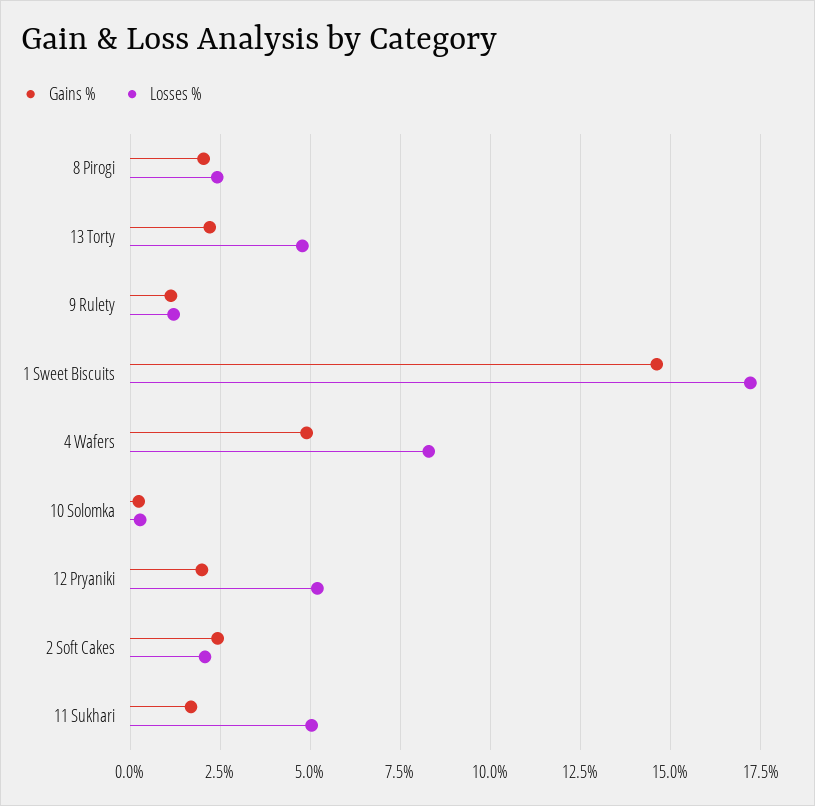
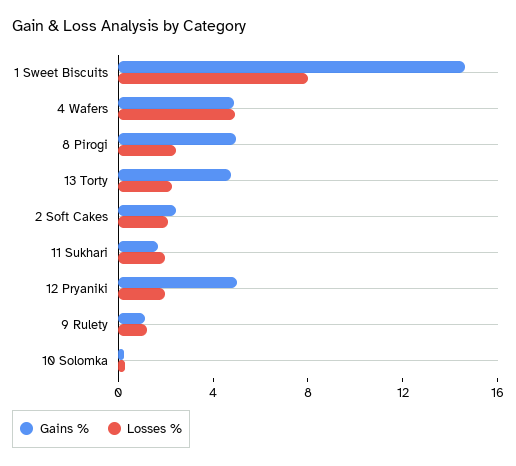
  {
    "Gains %": {
-     "8 Pirogi": 2,
+     "8 Pirogi": 5,
-     "13 Torty": 2.25,
+     "13 Torty": 5,
      "9 Rulety": 1.25,
      "1 Sweet Biscuits": 14.5,
      "4 Wafers": 5,
      "10 Solomka": 0.25,
-     "12 Pryaniki": 2,
+     "12 Pryaniki": 5,
      "2 Soft Cakes": 2.5,
      "11 Sukhari": 1.75
    },
    "Losses %": {
      "8 Pirogi": 2.5,
-     "13 Torty": 4.75,
+     "13 Torty": 2,
      "9 Rulety": 1.25,
-     "1 Sweet Biscuits": 17.25,
+     "1 Sweet Biscuits": 8,
-     "4 Wafers": 8.25,
+     "4 Wafers": 5,
      "10 Solomka": 0.25,
-     "12 Pryaniki": 5.25,
+     "12 Pryaniki": 2,
      "2 Soft Cakes": 2,
-     "11 Sukhari": 5
+     "11 Sukhari": 2
    }
  }

